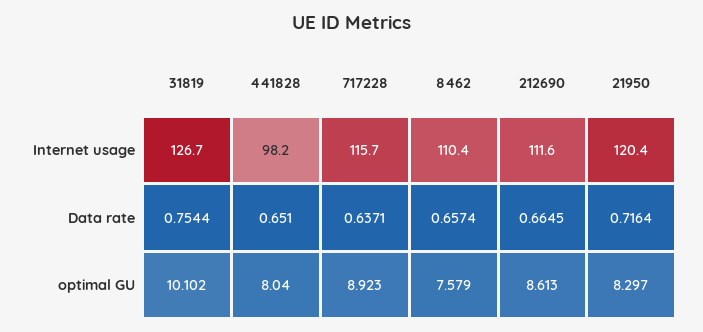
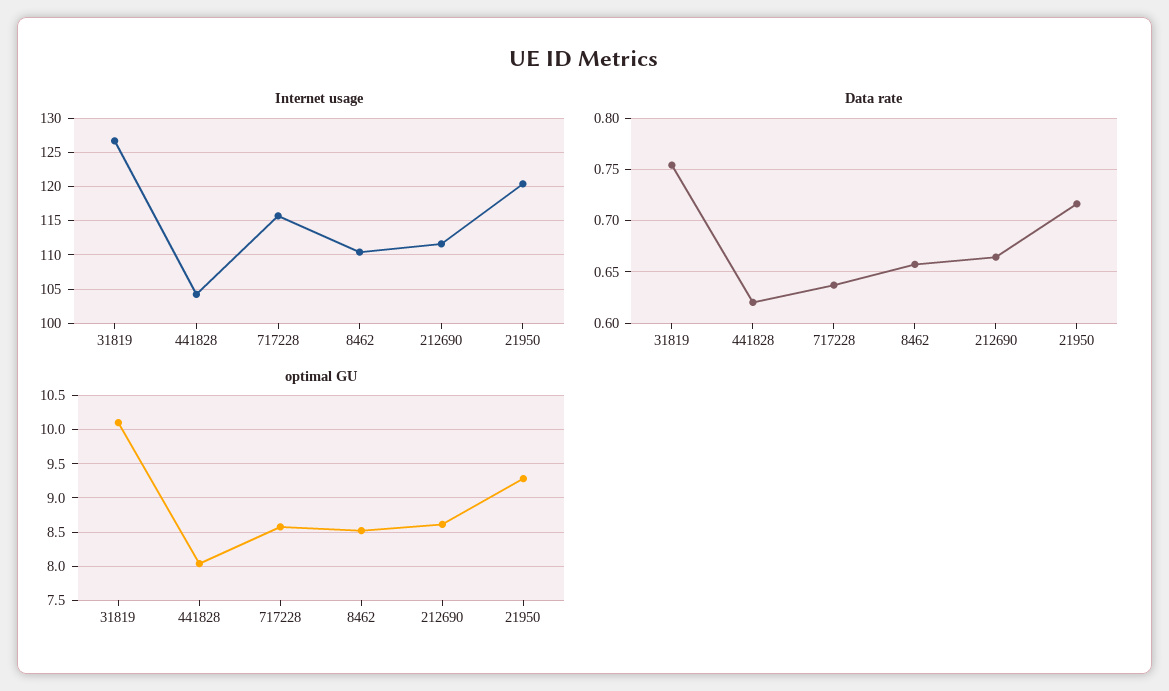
  {
    "Internet usage": {
      "31819": 126.7,
-     "441828": 98.2,
+     "441828": 104,
      "717228": 115.7,
      "8462": 110.4,
      "212690": 111.6,
      "21950": 120.4
    },
    "Data rate": {
      "31819": 0.7544,
-     "441828": 0.651,
+     "441828": 0.62,
      "717228": 0.6371,
      "8462": 0.6574,
      "212690": 0.6645,
      "21950": 0.7164
    },
    "optimal GU": {
      "31819": 10.102,
      "441828": 8.04,
-     "717228": 8.923,
+     "717228": 8.6,
-     "8462": 7.579,
+     "8462": 8.5,
      "212690": 8.613,
-     "21950": 8.297
+     "21950": 9.3
    }
  }

